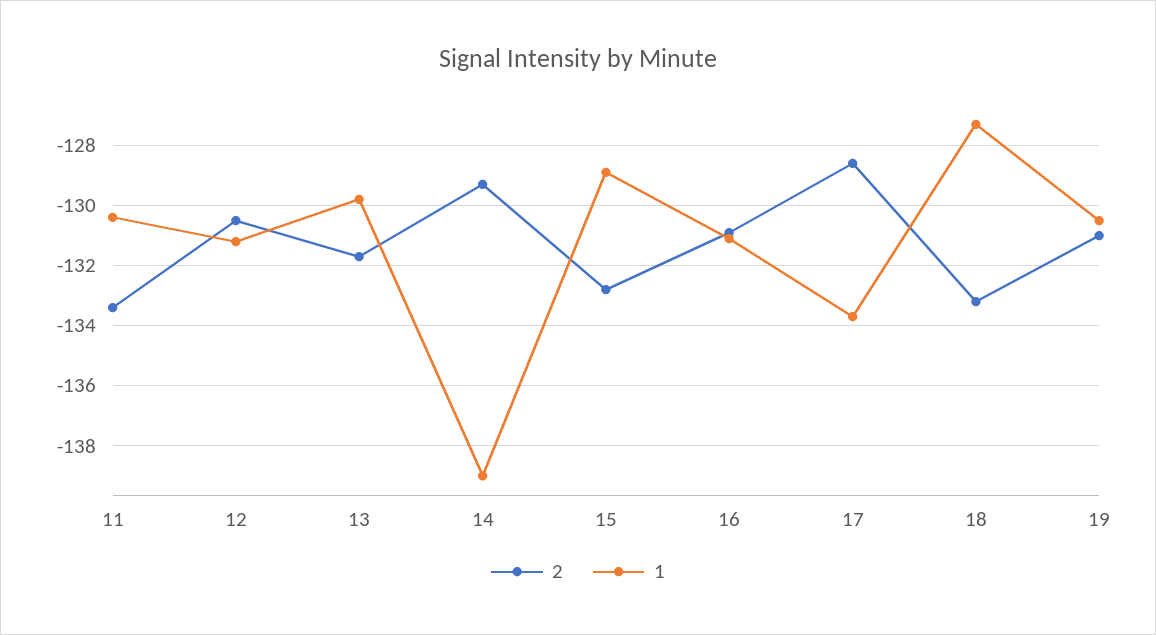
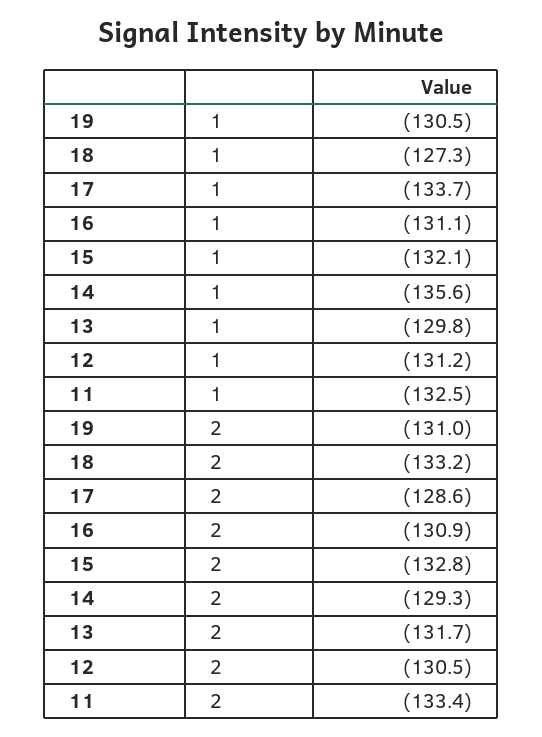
  {
    "2": {
      "11": -133.4,
      "12": -130.5,
      "13": -131.7,
      "14": -129.3,
      "15": -132.8,
      "16": -130.9,
      "17": -128.6,
      "18": -133.2,
      "19": -131
    },
    "1": {
-     "11": -130.5,
+     "11": -132.5,
      "12": -131.2,
      "13": -129.8,
-     "14": -139,
+     "14": -135.6,
-     "15": -129,
+     "15": -132.1,
      "16": -131.1,
      "17": -133.7,
      "18": -127.3,
      "19": -130.5
    }
  }

